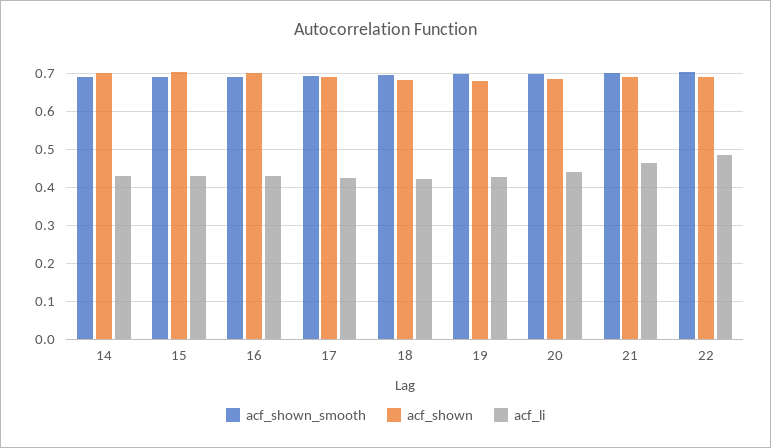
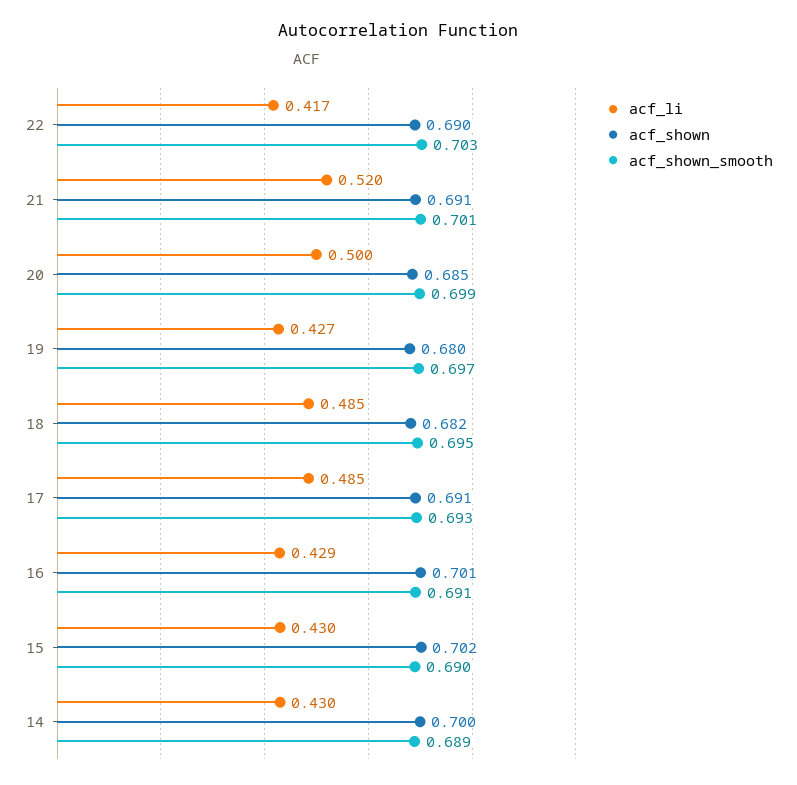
  {
    "acf_shown_smooth": {
      "14": 0.689,
      "15": 0.69,
      "16": 0.691,
      "17": 0.693,
      "18": 0.695,
      "19": 0.697,
      "20": 0.699,
      "21": 0.701,
      "22": 0.703
    },
    "acf_shown": {
      "14": 0.7,
      "15": 0.702,
      "16": 0.701,
      "17": 0.691,
      "18": 0.682,
      "19": 0.68,
      "20": 0.685,
      "21": 0.691,
      "22": 0.69
    },
    "acf_li": {
      "14": 0.43,
      "15": 0.43,
      "16": 0.429,
-     "17": 0.42,
+     "17": 0.485,
-     "18": 0.42,
+     "18": 0.485,
      "19": 0.427,
-     "20": 0.44,
+     "20": 0.5,
-     "21": 0.46,
+     "21": 0.52,
-     "22": 0.48
+     "22": 0.417
    }
  }

